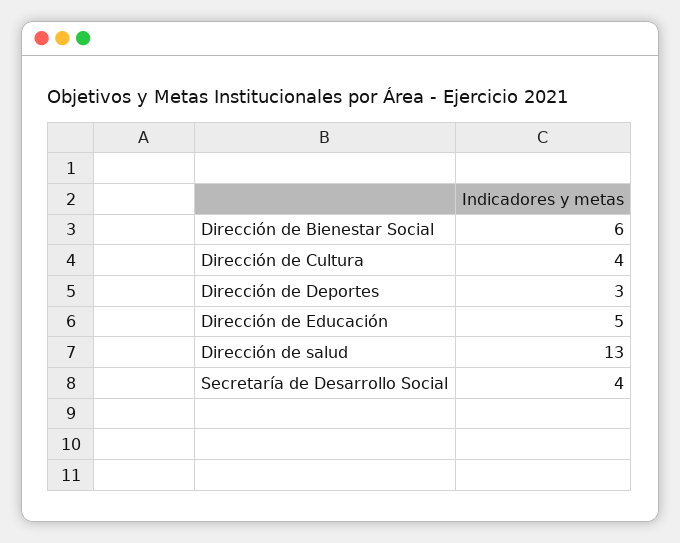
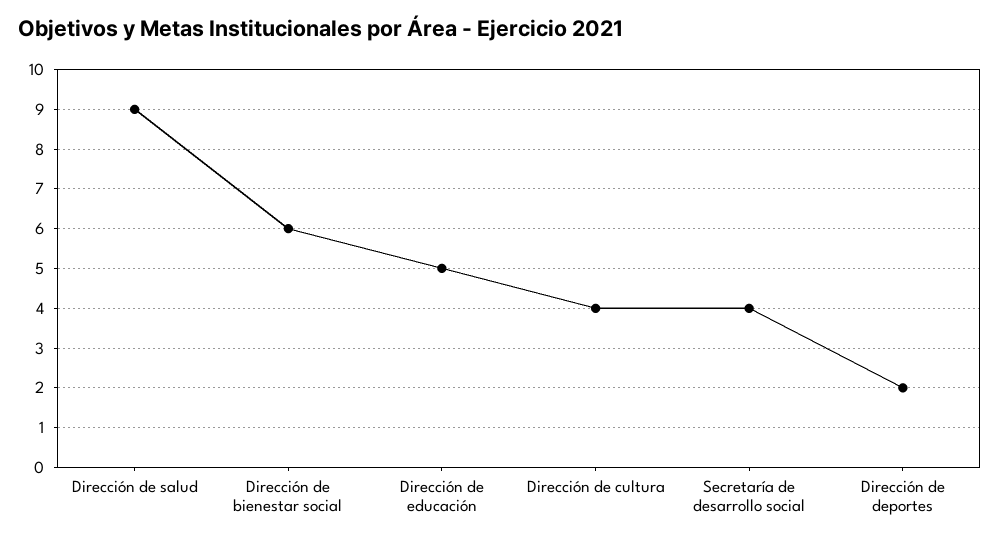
  {
    "Dirección de Bienestar Social": 6,
    "Dirección de Cultura": 4,
-   "Dirección de Deportes": 3,
+   "Dirección de Deportes": 2,
    "Dirección de Educación": 5,
-   "Dirección de salud": 13,
+   "Dirección de salud": 9,
    "Secretaría de Desarrollo Social": 4
  }

